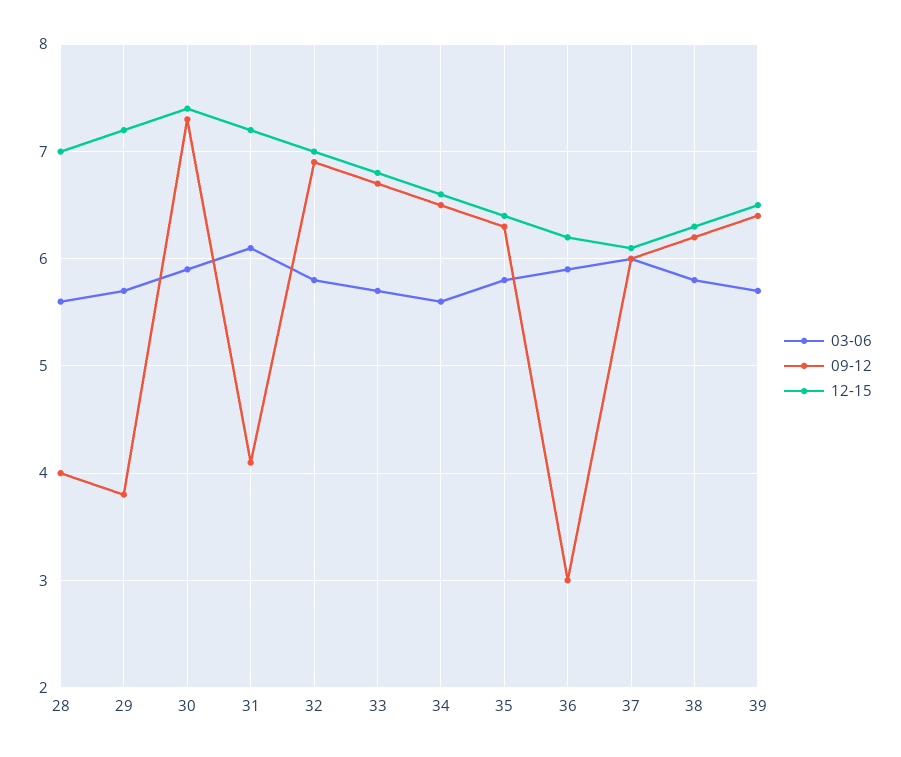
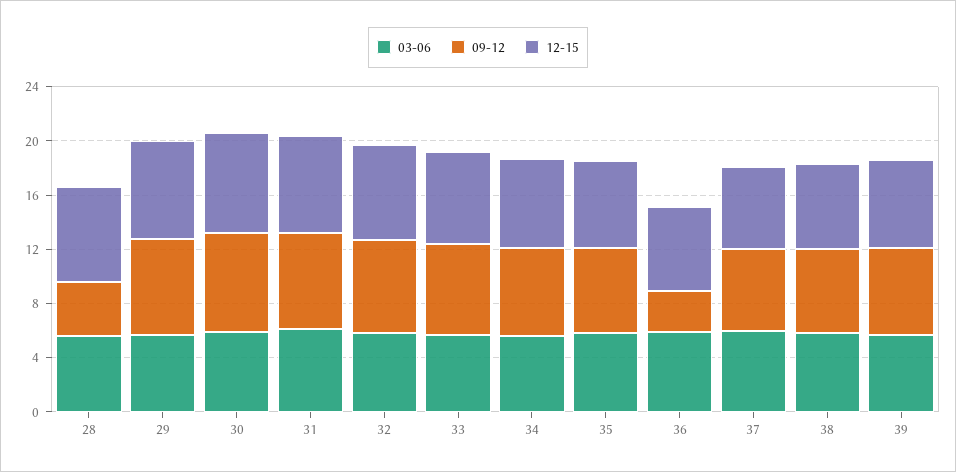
  {
    "03-06": {
      "28": 5.6,
      "29": 5.7,
      "30": 5.9,
      "31": 6.1,
      "32": 5.8,
      "33": 5.7,
      "34": 5.6,
      "35": 5.8,
      "36": 5.9,
      "37": 6,
      "38": 5.8,
      "39": 5.7
    },
    "09-12": {
      "28": 4,
-     "29": 3.8,
+     "29": 7,
      "30": 7.3,
-     "31": 4.1,
+     "31": 7,
      "32": 6.9,
      "33": 6.7,
      "34": 6.5,
      "35": 6.3,
      "36": 3,
      "37": 6,
      "38": 6.2,
      "39": 6.4
    },
    "12-15": {
      "28": 7,
      "29": 7.2,
      "30": 7.4,
      "31": 7.2,
      "32": 7,
      "33": 6.8,
      "34": 6.6,
      "35": 6.4,
      "36": 6.2,
      "37": 6.1,
      "38": 6.3,
      "39": 6.5
    }
  }

